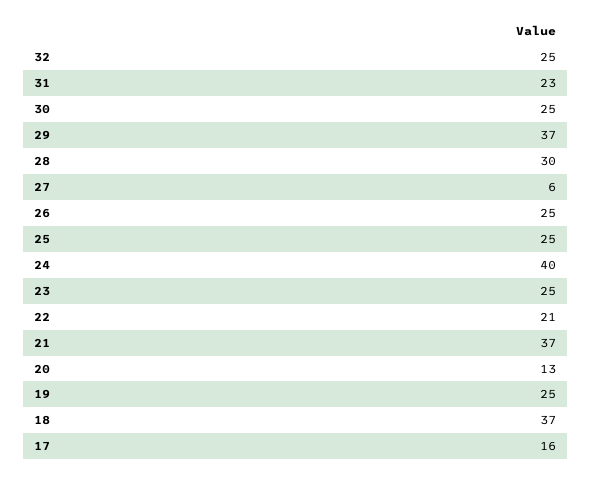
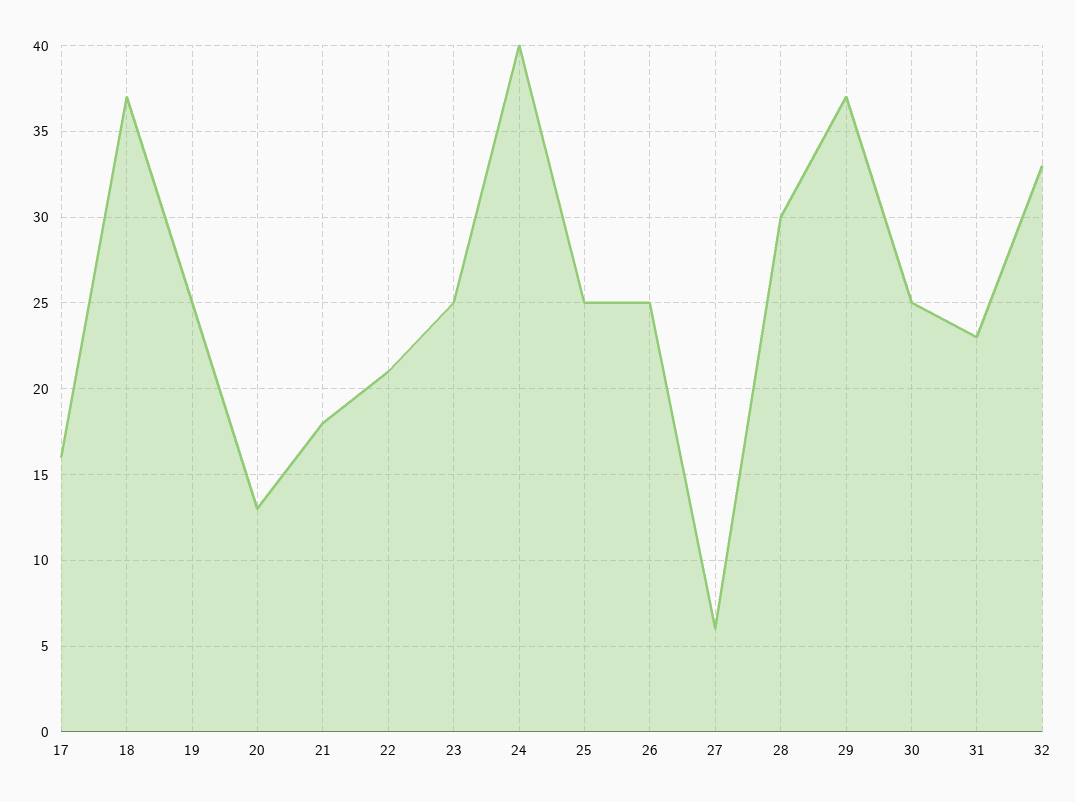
  {
-   "32": 25,
+   "32": 33,
    "31": 23,
    "30": 25,
    "29": 37,
    "28": 30,
    "27": 6,
    "26": 25,
    "25": 25,
    "24": 40,
    "23": 25,
    "22": 21,
-   "21": 37,
+   "21": 18,
    "20": 13,
    "19": 25,
    "18": 37,
    "17": 16
  }

